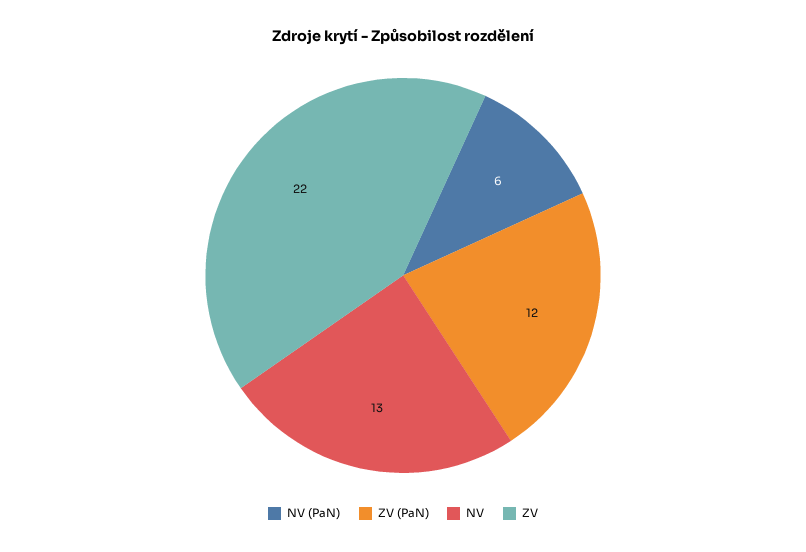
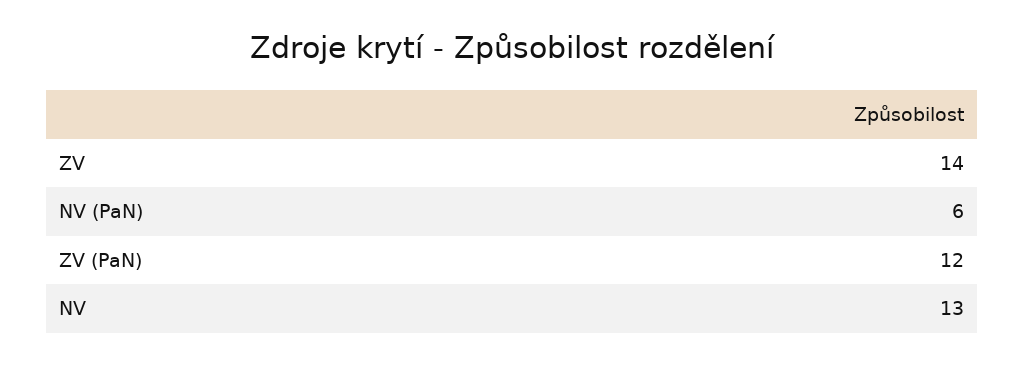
  {
    "NV (PaN)": 6,
    "ZV (PaN)": 12,
    "NV": 13,
-   "ZV": 22
+   "ZV": 14
  }

